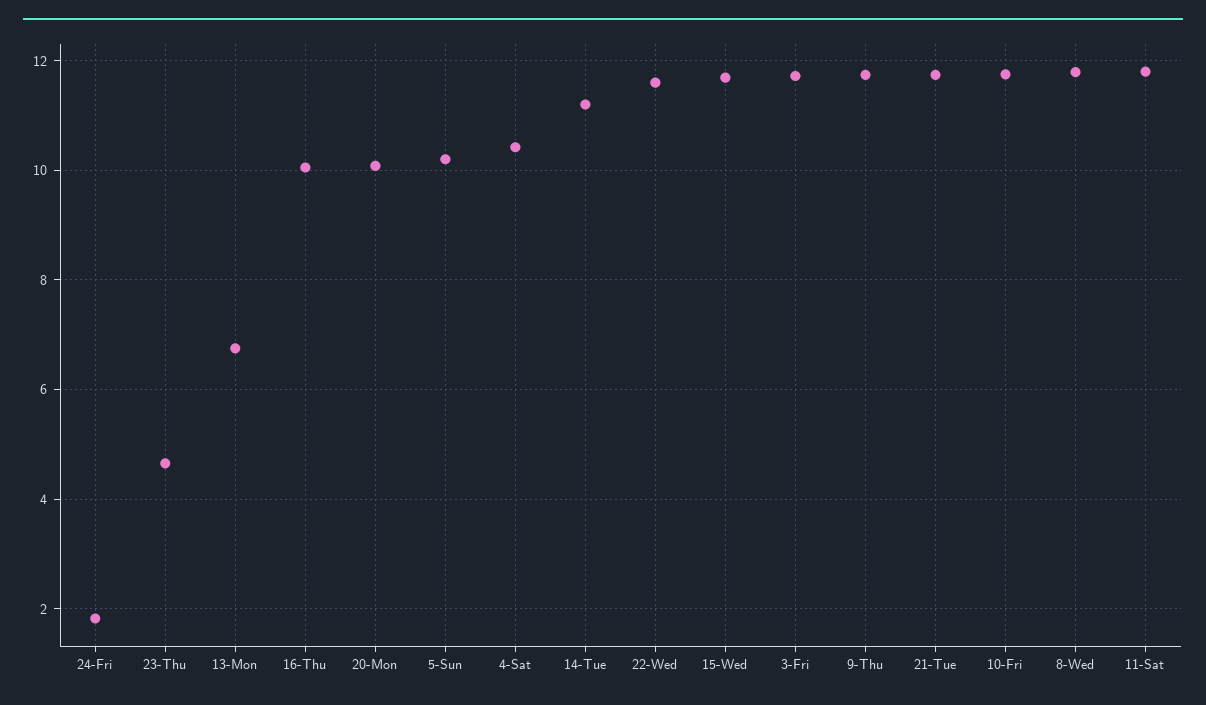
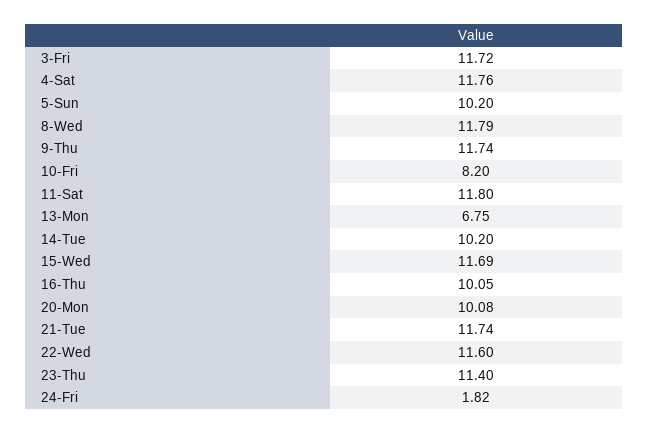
  {
    "24-Fri": 1.82,
-   "23-Thu": 4.6,
+   "23-Thu": 11.4,
    "13-Mon": 6.75,
    "16-Thu": 10.05,
    "20-Mon": 10.08,
    "5-Sun": 10.2,
-   "4-Sat": 10.4,
+   "4-Sat": 11.76,
-   "14-Tue": 11.2,
+   "14-Tue": 10.2,
    "22-Wed": 11.6,
    "15-Wed": 11.69,
    "3-Fri": 11.72,
    "9-Thu": 11.74,
    "21-Tue": 11.74,
-   "10-Fri": 11.8,
+   "10-Fri": 8.2,
    "8-Wed": 11.79,
    "11-Sat": 11.8
  }

